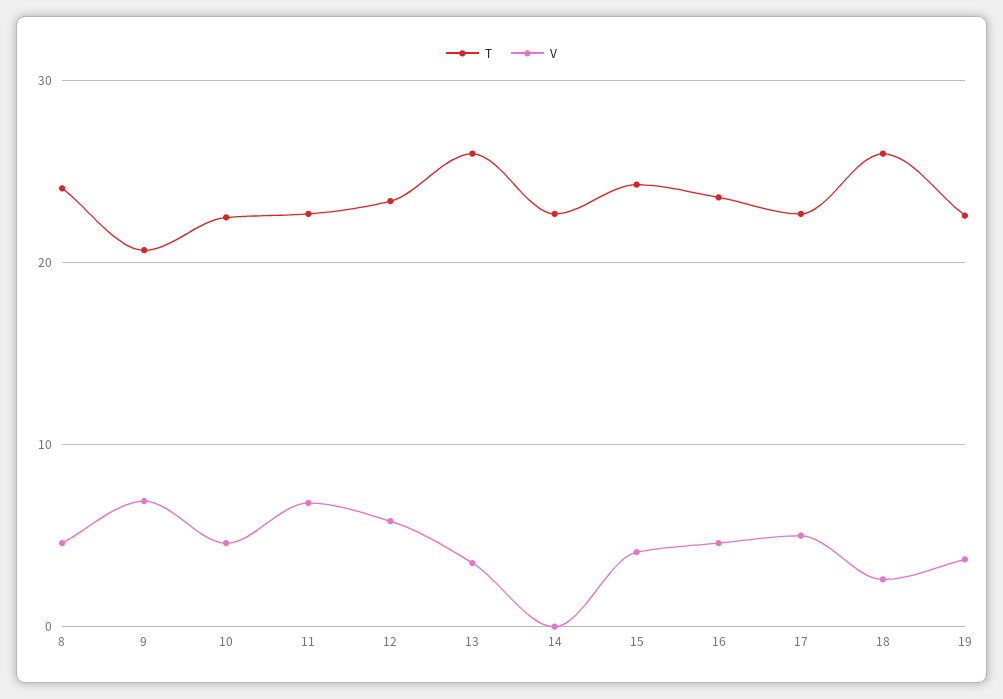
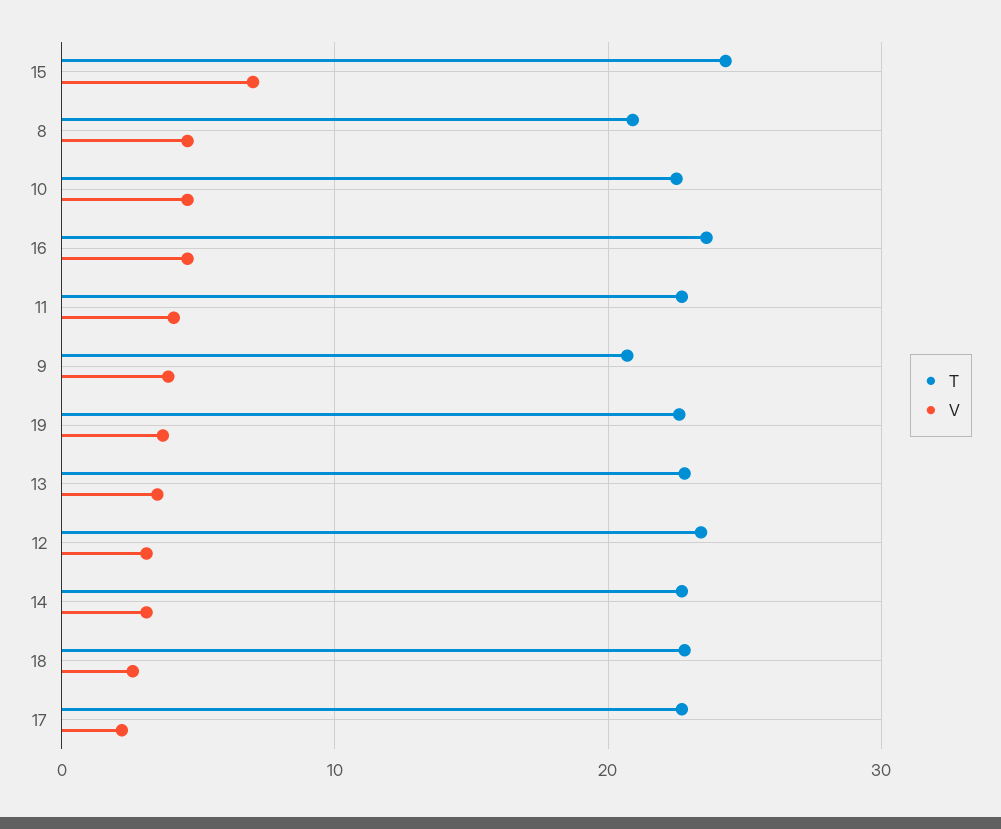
  {
    "T": {
-     "8": 24,
+     "8": 21,
      "9": 21,
      "10": 23,
      "11": 23,
      "12": 23,
-     "13": 26,
+     "13": 23,
      "14": 23,
      "15": 24,
      "16": 24,
      "17": 23,
-     "18": 26,
+     "18": 23,
      "19": 23
    },
    "V": {
      "8": 5,
-     "9": 7,
+     "9": 4,
      "10": 5,
-     "11": 7,
+     "11": 4,
-     "12": 6,
+     "12": 3,
      "13": 4,
-     "14": 0,
+     "14": 3,
-     "15": 4,
+     "15": 7,
      "16": 5,
-     "17": 5,
+     "17": 2,
      "18": 3,
      "19": 4
    }
  }

